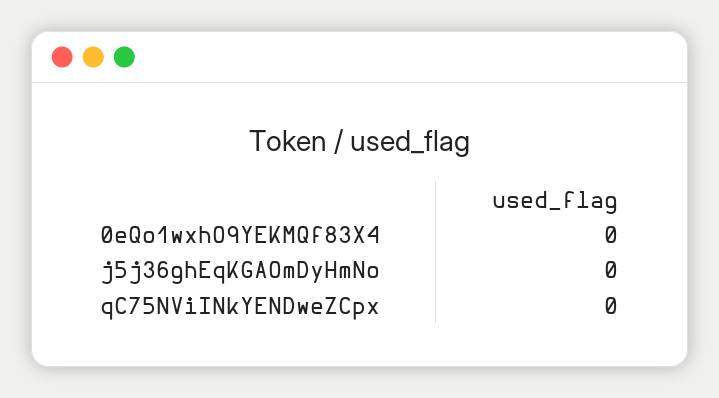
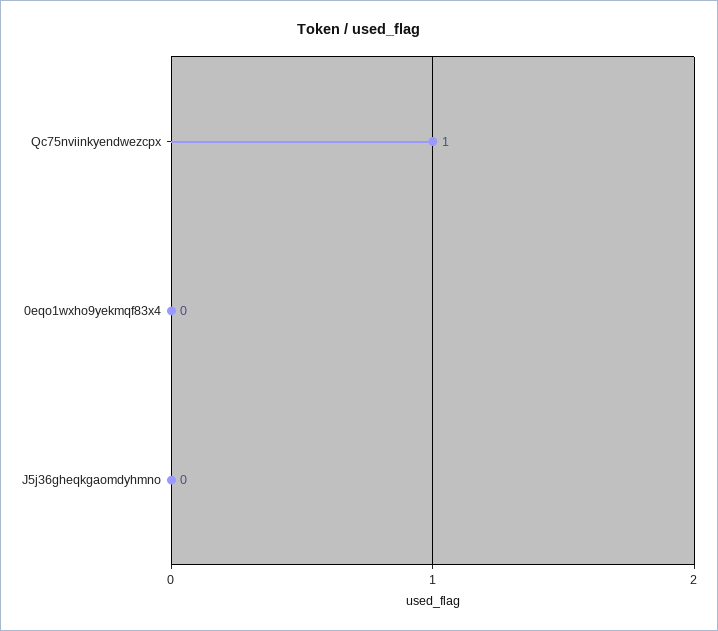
  {
    "0eQo1wxhO9YEKMQf83X4": 0,
    "j5j36ghEqKGAOmDyHmNo": 0,
-   "qC75NViINkYENDweZCpx": 0
+   "qC75NViINkYENDweZCpx": 1
  }

